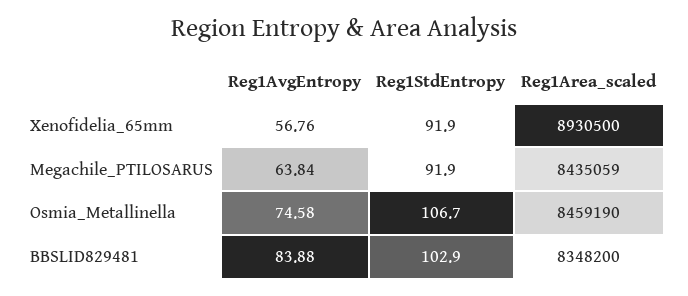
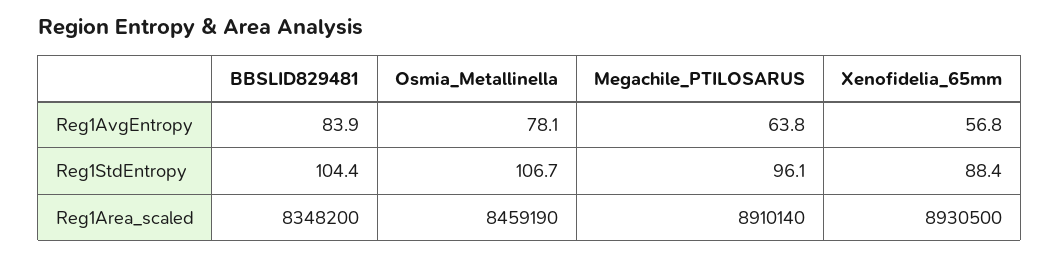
  {
    "Reg1AvgEntropy": {
      "Xenofidelia_65mm": 56.76,
      "Megachile_PTILOSARUS": 63.84,
-     "Osmia_Metallinella": 74.58,
+     "Osmia_Metallinella": 78.1,
      "BBSLID829481": 83.88
    },
    "Reg1StdEntropy": {
-     "Xenofidelia_65mm": 91.9,
+     "Xenofidelia_65mm": 88.4,
-     "Megachile_PTILOSARUS": 91.9,
+     "Megachile_PTILOSARUS": 96.1,
      "Osmia_Metallinella": 106.7,
-     "BBSLID829481": 102.9
+     "BBSLID829481": 104.4
    },
    "Reg1Area_scaled": {
      "Xenofidelia_65mm": 8930500,
-     "Megachile_PTILOSARUS": 8435059,
+     "Megachile_PTILOSARUS": 8910140,
      "Osmia_Metallinella": 8459190,
      "BBSLID829481": 8348200
    }
  }

